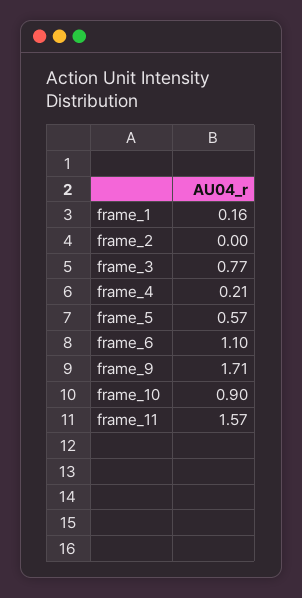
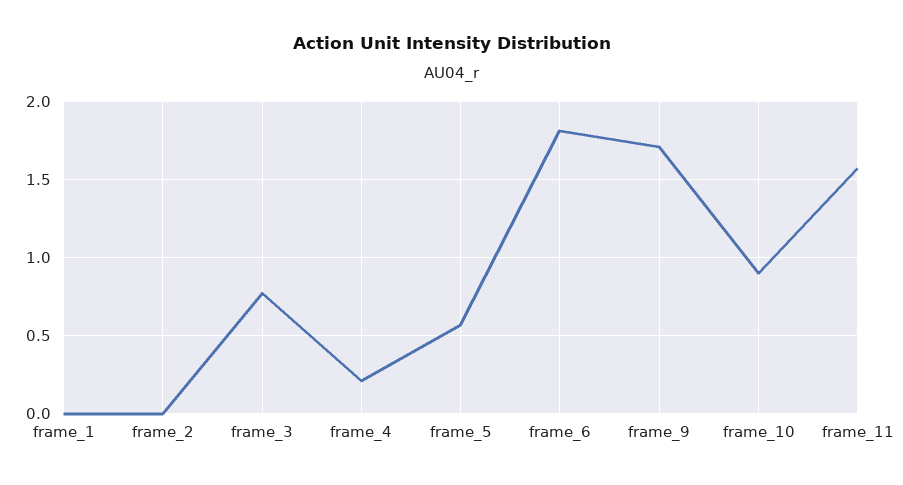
  {
-   "frame_1": 0.16,
+   "frame_1": 0,
    "frame_2": 0,
    "frame_3": 0.77,
    "frame_4": 0.21,
    "frame_5": 0.57,
-   "frame_6": 1.1,
+   "frame_6": 1.8,
    "frame_9": 1.71,
    "frame_10": 0.9,
    "frame_11": 1.57
  }

